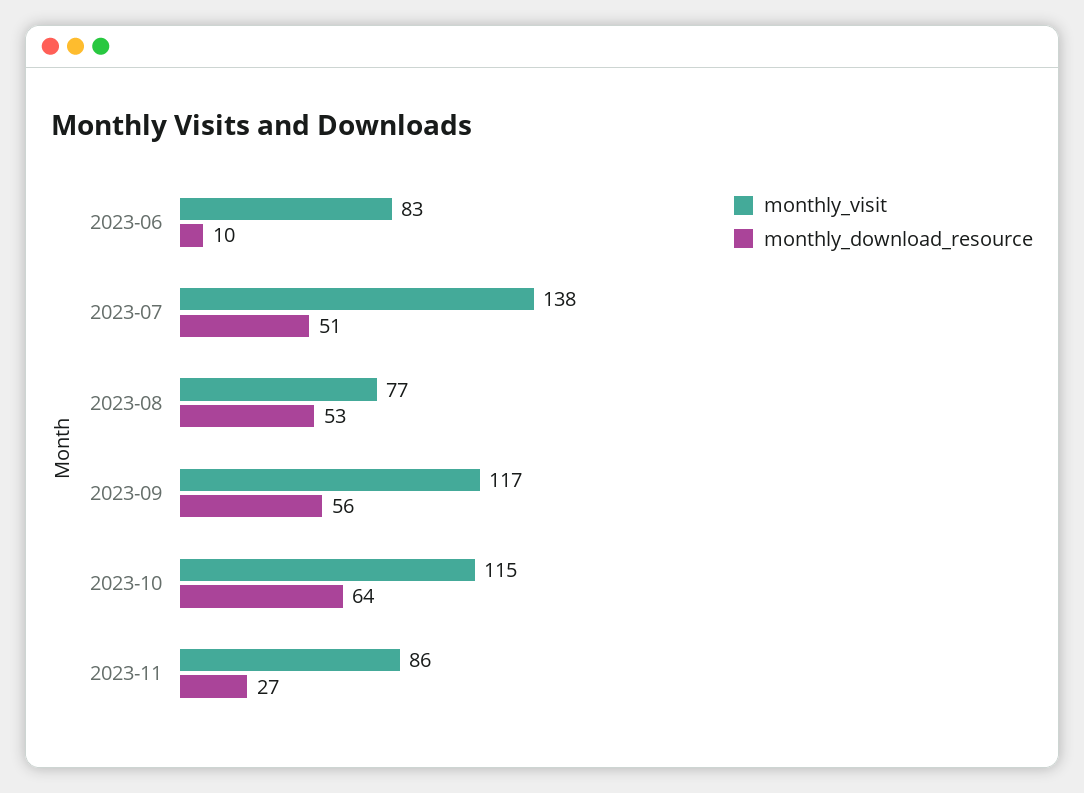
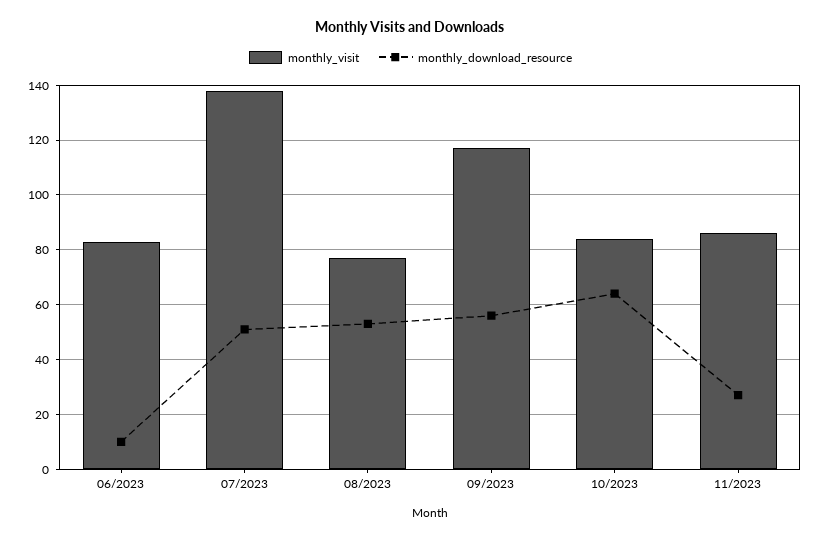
  {
    "monthly_visit": {
      "2023-06": 83,
      "2023-07": 138,
      "2023-08": 77,
      "2023-09": 117,
-     "2023-10": 115,
+     "2023-10": 85,
      "2023-11": 86
    },
    "monthly_download_resource": {
      "2023-06": 10,
      "2023-07": 51,
      "2023-08": 53,
      "2023-09": 56,
      "2023-10": 64,
      "2023-11": 27
    }
  }

